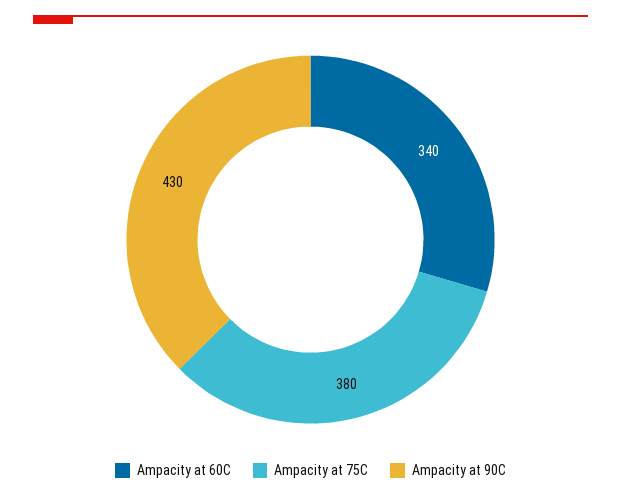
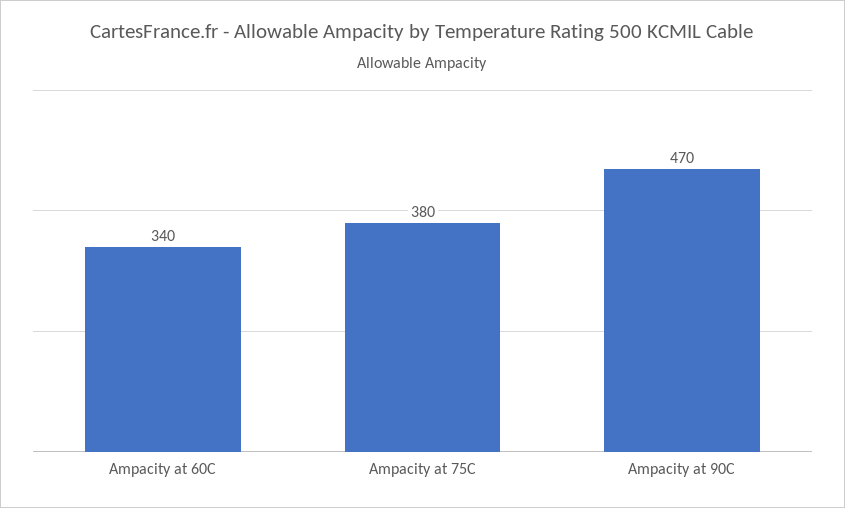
  {
    "Ampacity at 60C": 340,
    "Ampacity at 75C": 380,
-   "Ampacity at 90C": 430
+   "Ampacity at 90C": 470
  }

